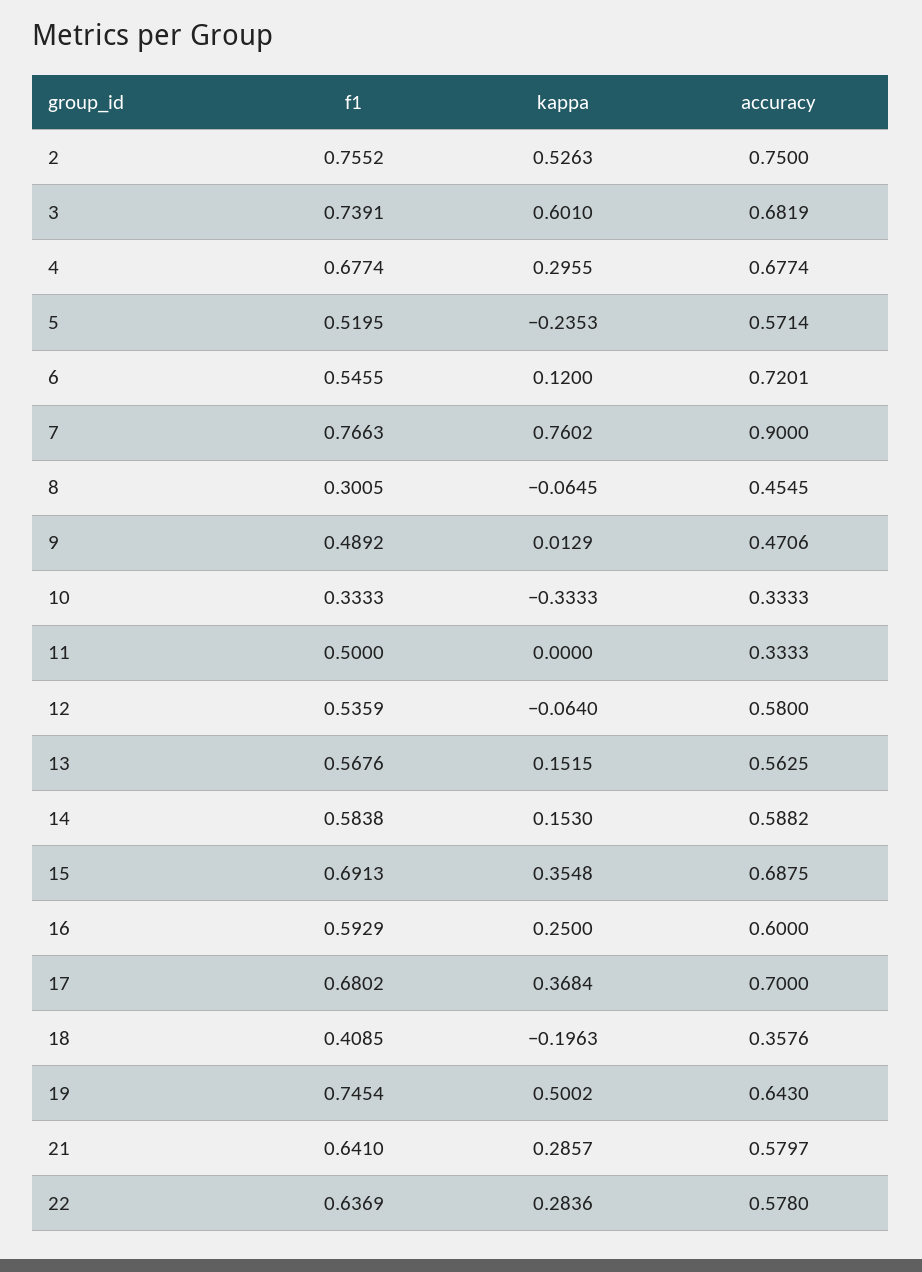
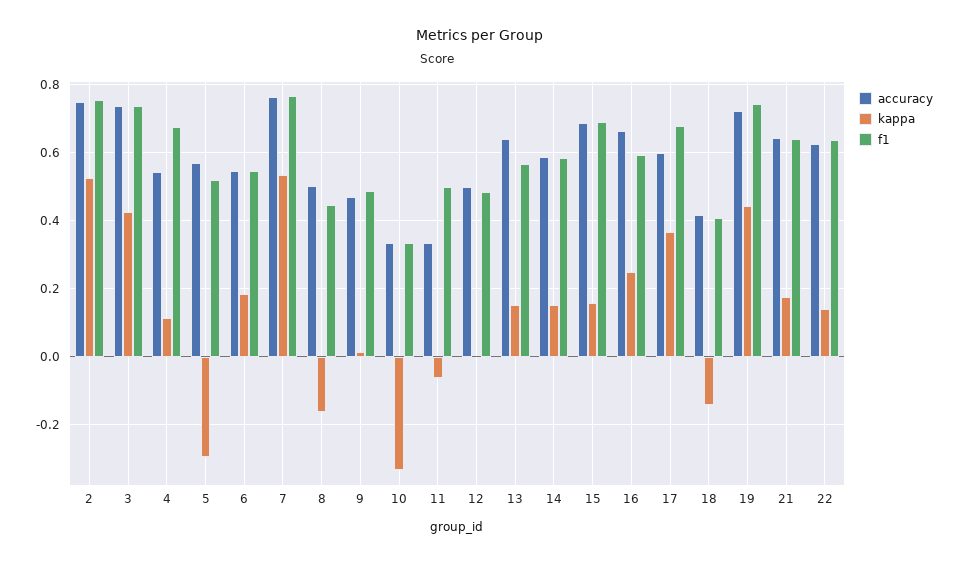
  {
    "f1": {
      "2": 0.7552,
      "3": 0.7391,
      "4": 0.6774,
      "5": 0.5195,
      "6": 0.5455,
      "7": 0.7663,
-     "8": 0.3005,
+     "8": 0.44,
      "9": 0.4892,
      "10": 0.3333,
      "11": 0.5,
-     "12": 0.5359,
+     "12": 0.48,
      "13": 0.5676,
      "14": 0.5838,
      "15": 0.6913,
      "16": 0.5929,
      "17": 0.6802,
      "18": 0.4085,
      "19": 0.7454,
      "21": 0.641,
      "22": 0.6369
    },
    "kappa": {
      "2": 0.5263,
-     "3": 0.601,
+     "3": 0.42,
-     "4": 0.2955,
+     "4": 0.12,
-     "5": -0.2353,
+     "5": -0.3,
-     "6": 0.12,
+     "6": 0.18,
-     "7": 0.7602,
+     "7": 0.54,
-     "8": -0.0645,
+     "8": -0.16,
      "9": 0.0129,
      "10": -0.3333,
-     "11": 0,
+     "11": -0.06,
-     "12": -0.064,
+     "12": 0,
      "13": 0.1515,
      "14": 0.153,
-     "15": 0.3548,
+     "15": 0.16,
      "16": 0.25,
      "17": 0.3684,
-     "18": -0.1963,
+     "18": -0.14,
-     "19": 0.5002,
+     "19": 0.44,
-     "21": 0.2857,
+     "21": 0.18,
-     "22": 0.2836
+     "22": 0.14
    },
    "accuracy": {
      "2": 0.75,
-     "3": 0.6819,
+     "3": 0.74,
-     "4": 0.6774,
+     "4": 0.54,
      "5": 0.5714,
-     "6": 0.7201,
+     "6": 0.54,
-     "7": 0.9,
+     "7": 0.76,
-     "8": 0.4545,
+     "8": 0.5,
      "9": 0.4706,
      "10": 0.3333,
      "11": 0.3333,
-     "12": 0.58,
+     "12": 0.5,
-     "13": 0.5625,
+     "13": 0.64,
      "14": 0.5882,
      "15": 0.6875,
-     "16": 0.6,
+     "16": 0.66,
-     "17": 0.7,
+     "17": 0.6,
-     "18": 0.3576,
+     "18": 0.42,
-     "19": 0.643,
+     "19": 0.72,
-     "21": 0.5797,
+     "21": 0.64,
-     "22": 0.578
+     "22": 0.62
    }
  }

